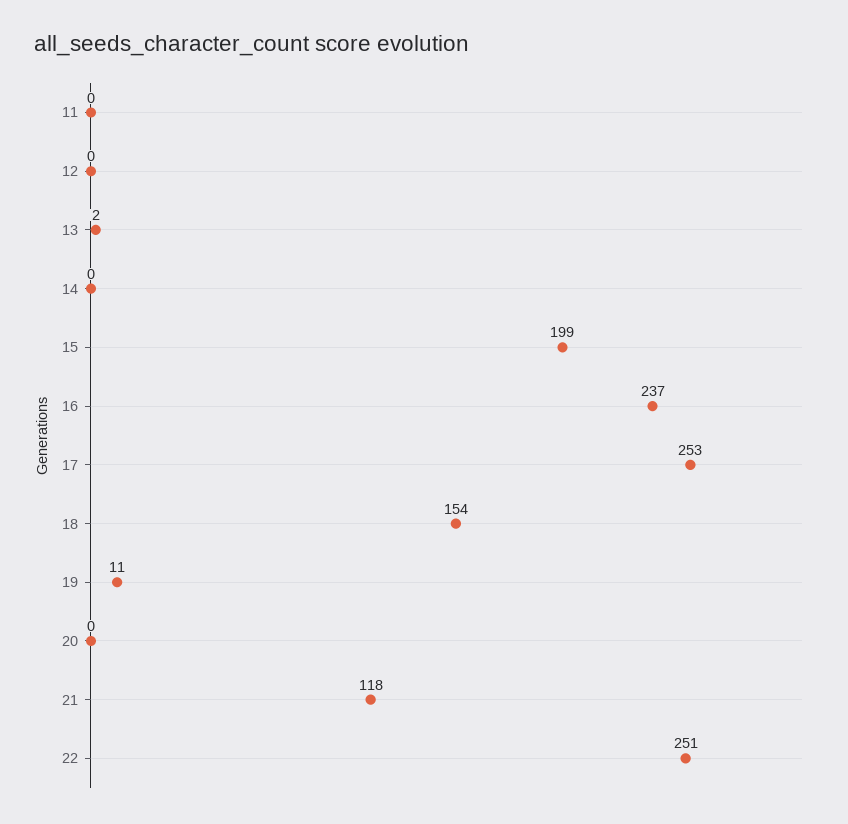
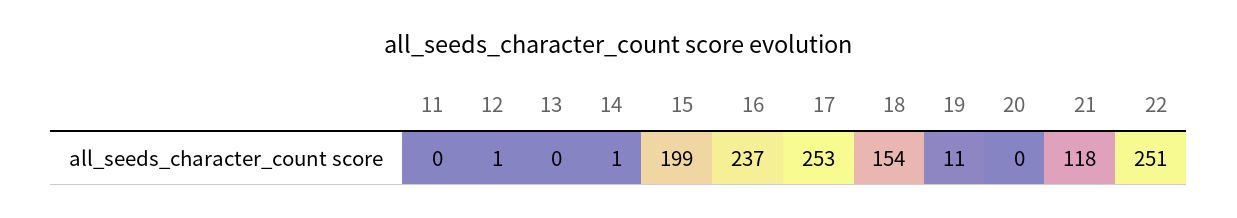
  {
    "11": 0,
-   "12": 0,
+   "12": 1,
-   "13": 2,
+   "13": 0,
-   "14": 0,
+   "14": 1,
    "15": 199,
    "16": 237,
    "17": 253,
    "18": 154,
    "19": 11,
    "20": 0,
    "21": 118,
    "22": 251
  }

